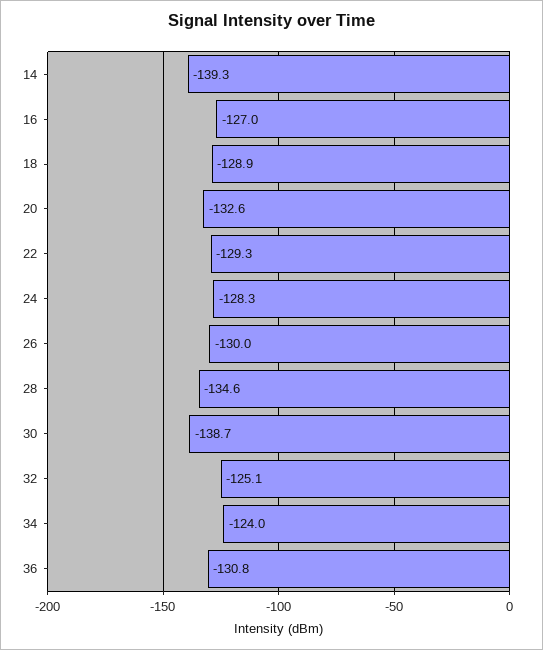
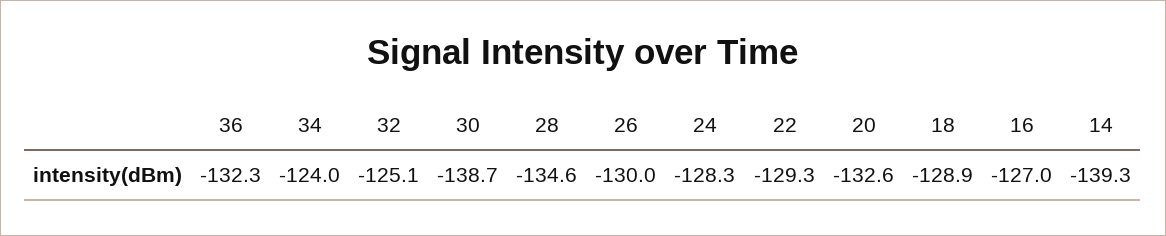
  {
    "14": -139.3,
    "16": -127,
    "18": -128.9,
    "20": -132.6,
    "22": -129.3,
    "24": -128.3,
    "26": -130,
    "28": -134.6,
    "30": -138.7,
    "32": -125.1,
    "34": -124,
-   "36": -130.8
+   "36": -132.3
  }

